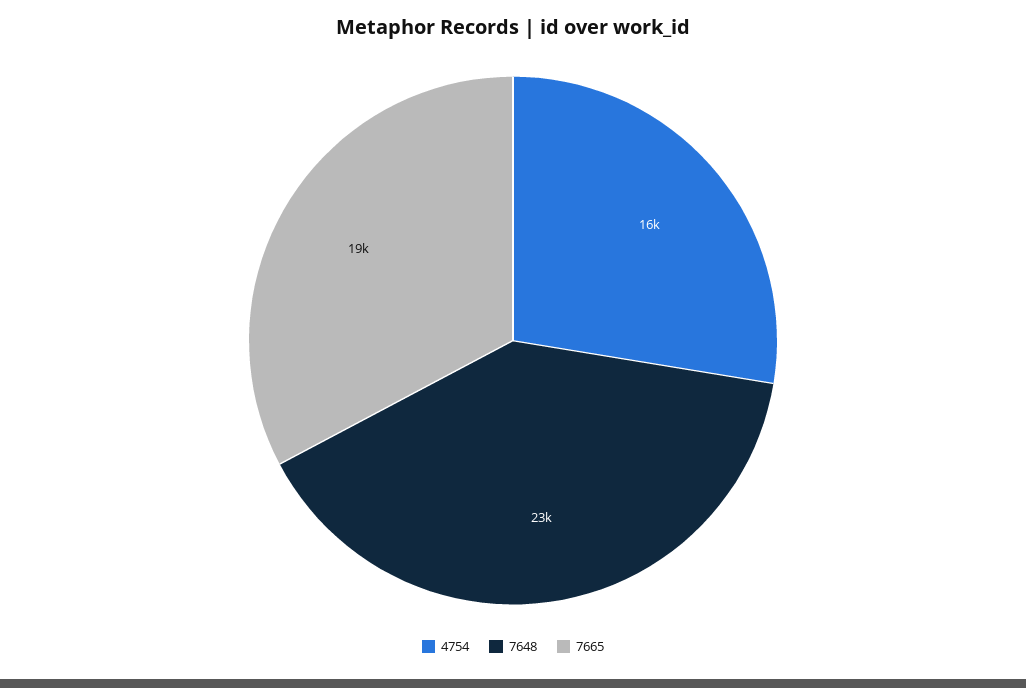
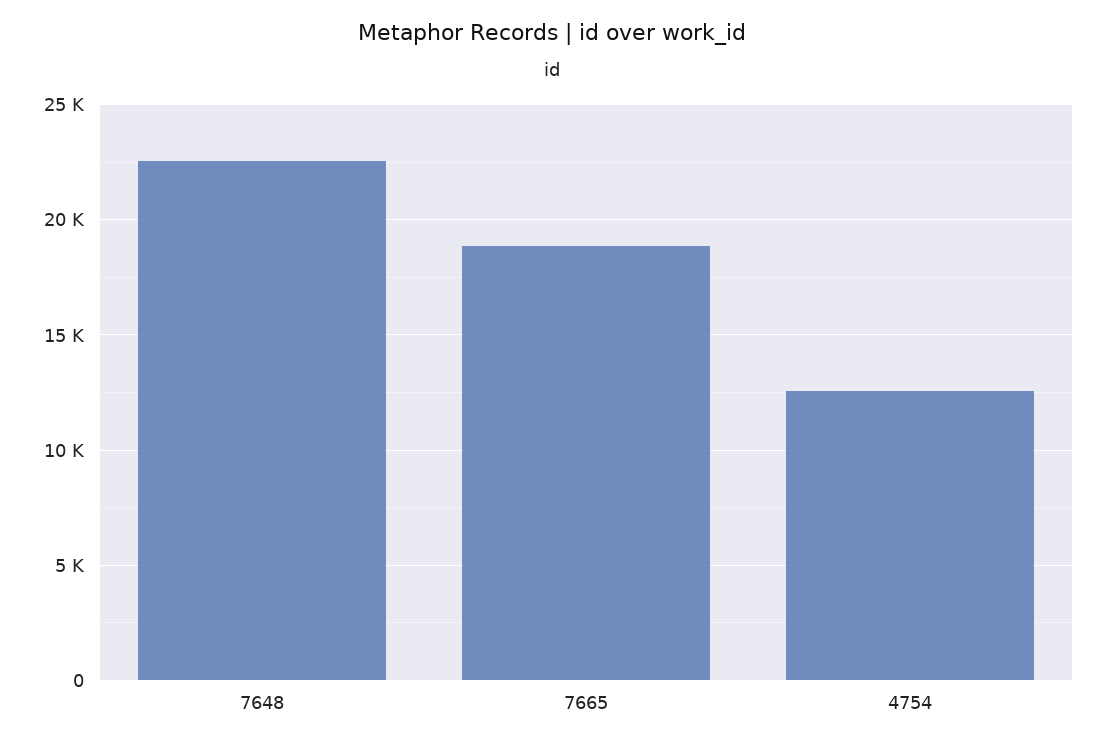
  {
-   "4754": 16000,
+   "4754": 12500,
    "7648": 23000,
    "7665": 19000
  }

